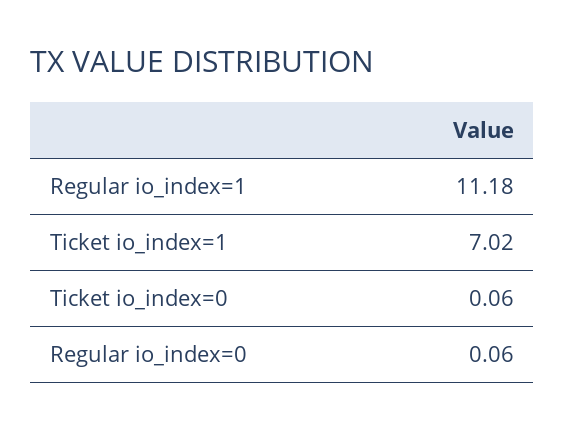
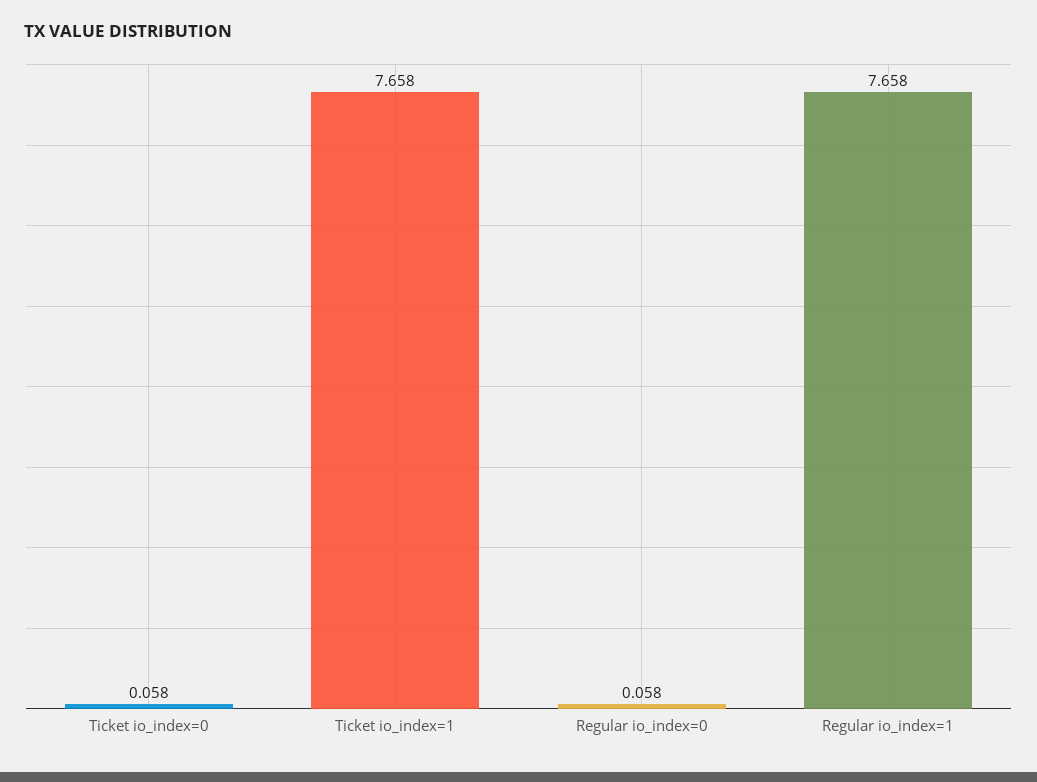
  {
-   "Regular io_index=1": 11.18,
+   "Regular io_index=1": 7.658,
-   "Ticket io_index=1": 7.02,
+   "Ticket io_index=1": 7.658,
    "Ticket io_index=0": 0.058,
    "Regular io_index=0": 0.058
  }

